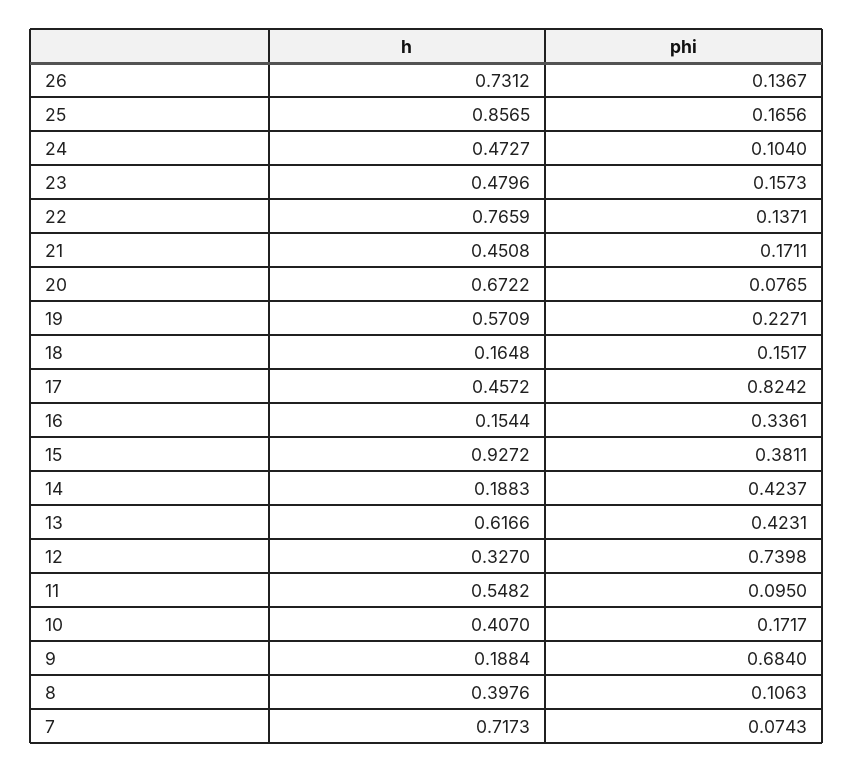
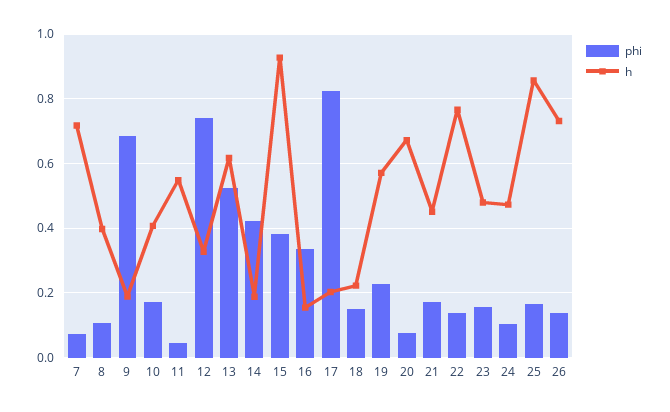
  {
    "h": {
      "26": 0.7312,
      "25": 0.8565,
      "24": 0.4727,
      "23": 0.4796,
      "22": 0.7659,
      "21": 0.4508,
      "20": 0.6722,
      "19": 0.5709,
-     "18": 0.1648,
+     "18": 0.22,
-     "17": 0.4572,
+     "17": 0.2,
      "16": 0.1544,
      "15": 0.9272,
      "14": 0.1883,
      "13": 0.6166,
      "12": 0.327,
      "11": 0.5482,
      "10": 0.407,
      "9": 0.1884,
      "8": 0.3976,
      "7": 0.7173
    },
    "phi": {
      "26": 0.1367,
      "25": 0.1656,
      "24": 0.104,
      "23": 0.1573,
      "22": 0.1371,
      "21": 0.1711,
      "20": 0.0765,
      "19": 0.2271,
      "18": 0.1517,
      "17": 0.8242,
      "16": 0.3361,
      "15": 0.3811,
      "14": 0.4237,
-     "13": 0.4231,
+     "13": 0.52,
      "12": 0.7398,
-     "11": 0.095,
+     "11": 0.04,
      "10": 0.1717,
      "9": 0.684,
      "8": 0.1063,
      "7": 0.0743
    }
  }

